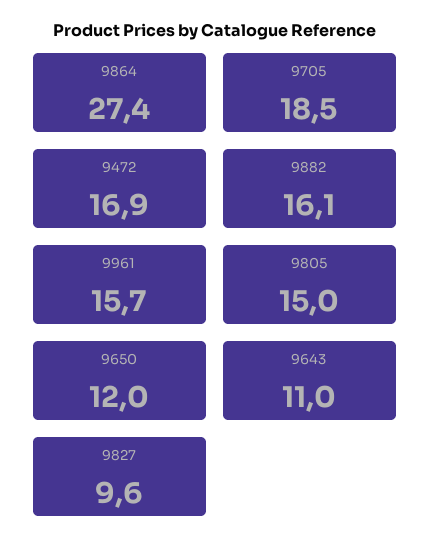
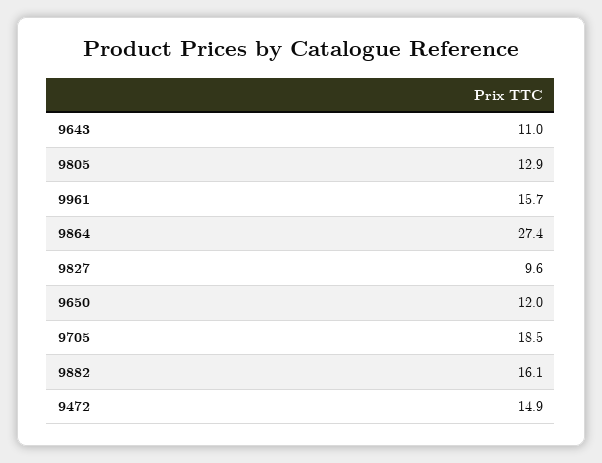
  {
    "9864": 27.4,
    "9705": 18.5,
-   "9472": 16.9,
+   "9472": 14.9,
    "9882": 16.1,
    "9961": 15.7,
-   "9805": 15,
+   "9805": 12.9,
    "9650": 12,
    "9643": 11,
    "9827": 9.6
  }

